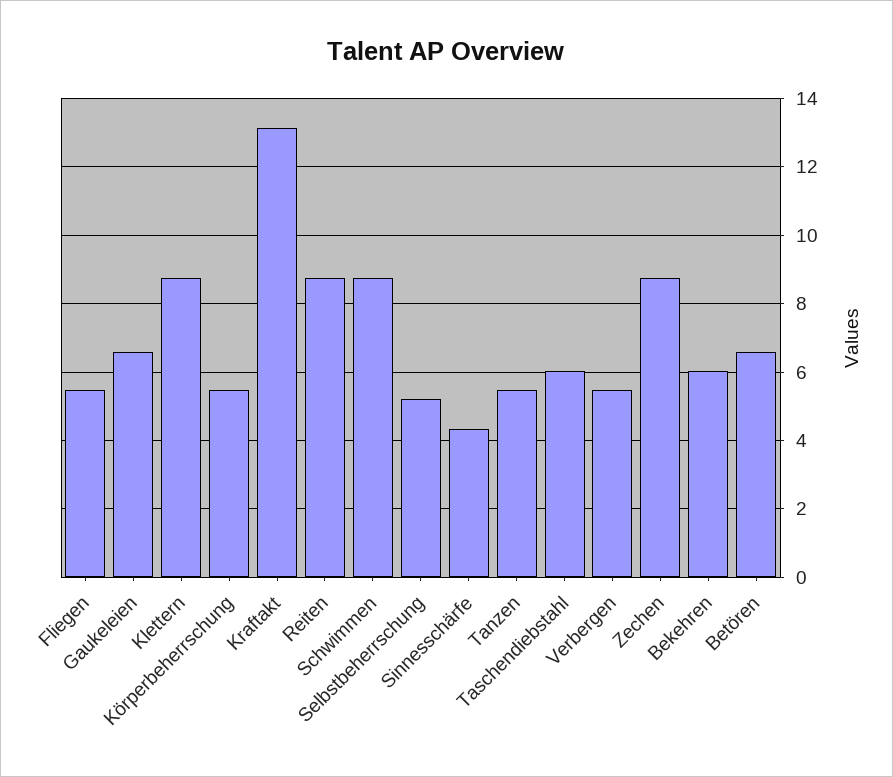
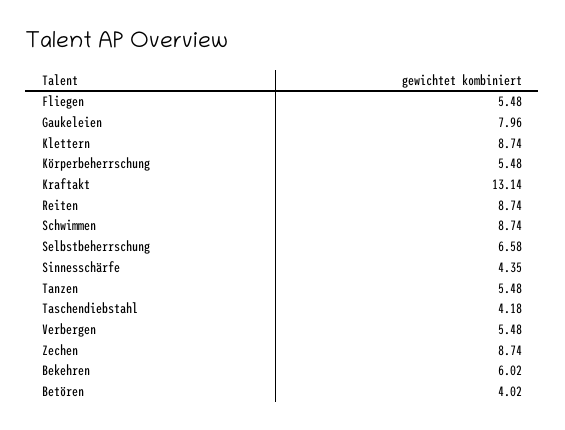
  {
    "Fliegen": 5.48,
-   "Gaukeleien": 6.6,
+   "Gaukeleien": 7.96,
    "Klettern": 8.74,
    "Körperbeherrschung": 5.48,
    "Kraftakt": 13.14,
    "Reiten": 8.74,
    "Schwimmen": 8.74,
-   "Selbstbeherrschung": 5.2,
+   "Selbstbeherrschung": 6.58,
    "Sinnesschärfe": 4.35,
    "Tanzen": 5.48,
-   "Taschendiebstahl": 6,
+   "Taschendiebstahl": 4.18,
    "Verbergen": 5.48,
    "Zechen": 8.74,
    "Bekehren": 6.02,
-   "Betören": 6.6
+   "Betören": 4.02
  }

